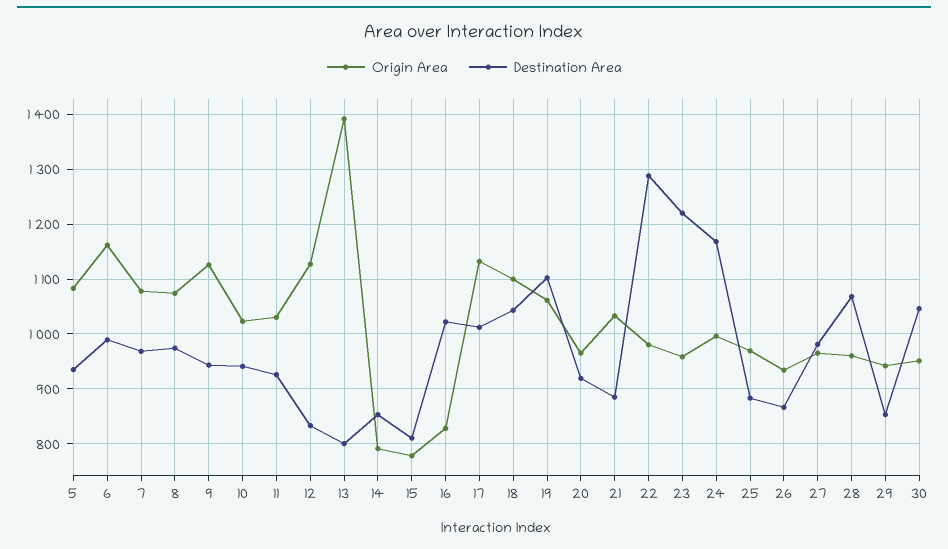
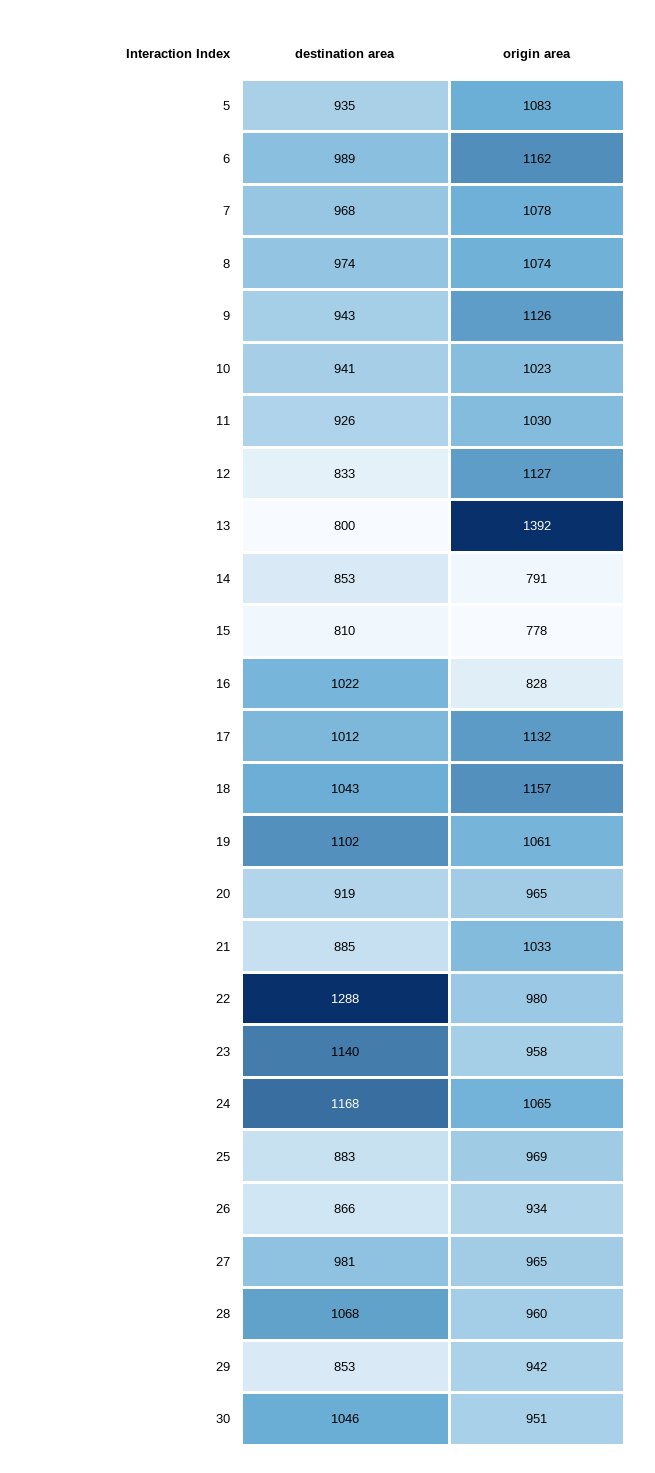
  {
    "Origin Area": {
      "5": 1083,
      "6": 1162,
      "7": 1078,
      "8": 1074,
      "9": 1126,
      "10": 1023,
      "11": 1030,
      "12": 1127,
      "13": 1392,
      "14": 791,
      "15": 778,
      "16": 828,
      "17": 1132,
-     "18": 1100,
+     "18": 1157,
      "19": 1061,
      "20": 965,
      "21": 1033,
      "22": 980,
      "23": 958,
-     "24": 1000,
+     "24": 1065,
      "25": 969,
      "26": 934,
      "27": 965,
      "28": 960,
      "29": 942,
      "30": 951
    },
    "Destination Area": {
      "5": 935,
      "6": 989,
      "7": 968,
      "8": 974,
      "9": 943,
      "10": 941,
      "11": 926,
      "12": 833,
      "13": 800,
      "14": 853,
      "15": 810,
      "16": 1022,
      "17": 1012,
      "18": 1043,
      "19": 1102,
      "20": 919,
      "21": 885,
      "22": 1288,
-     "23": 1220,
+     "23": 1140,
      "24": 1168,
      "25": 883,
      "26": 866,
      "27": 981,
      "28": 1068,
      "29": 853,
      "30": 1046
    }
  }

